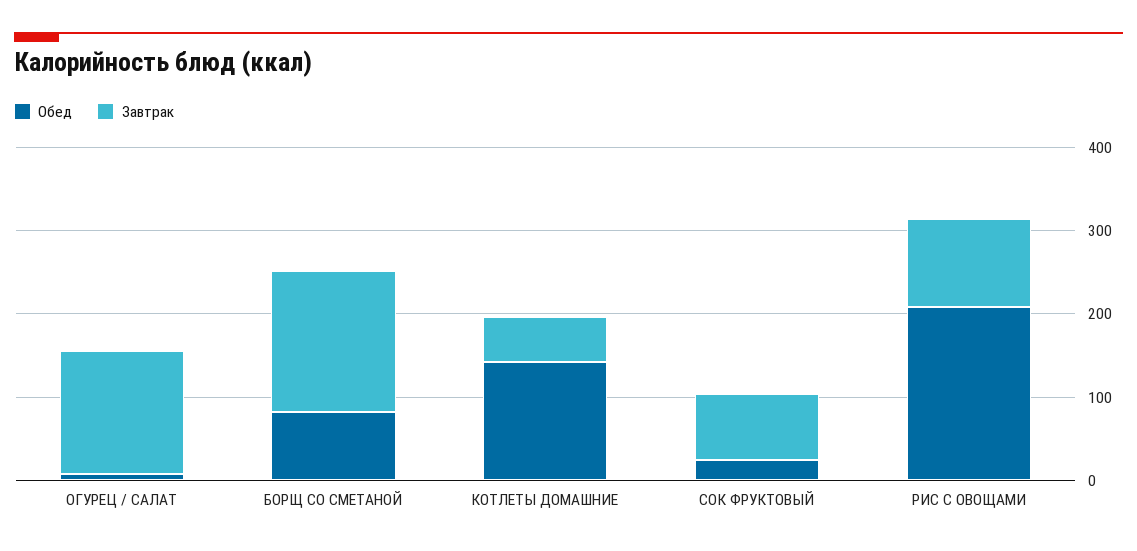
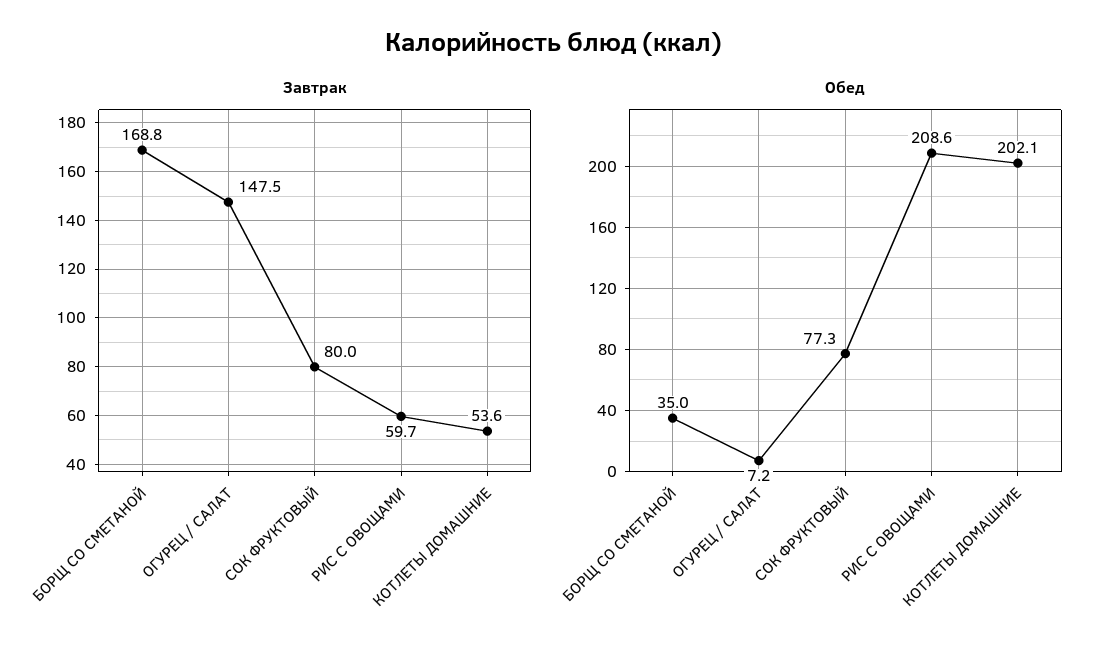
  {
    "Обед": {
      "ОГУРЕЦ / САЛАТ": 7.2,
-     "БОРЩ СО СМЕТАНОЙ": 80,
+     "БОРЩ СО СМЕТАНОЙ": 35,
-     "КОТЛЕТЫ ДОМАШНИЕ": 140,
+     "КОТЛЕТЫ ДОМАШНИЕ": 202.1,
-     "СОК ФРУКТОВЫЙ": 20,
+     "СОК ФРУКТОВЫЙ": 77.3,
      "РИС С ОВОЩАМИ": 208.6
    },
    "Завтрак": {
      "ОГУРЕЦ / САЛАТ": 147.5,
      "БОРЩ СО СМЕТАНОЙ": 168.8,
      "КОТЛЕТЫ ДОМАШНИЕ": 53.6,
      "СОК ФРУКТОВЫЙ": 80,
-     "РИС С ОВОЩАМИ": 100
+     "РИС С ОВОЩАМИ": 59.7
    }
  }

